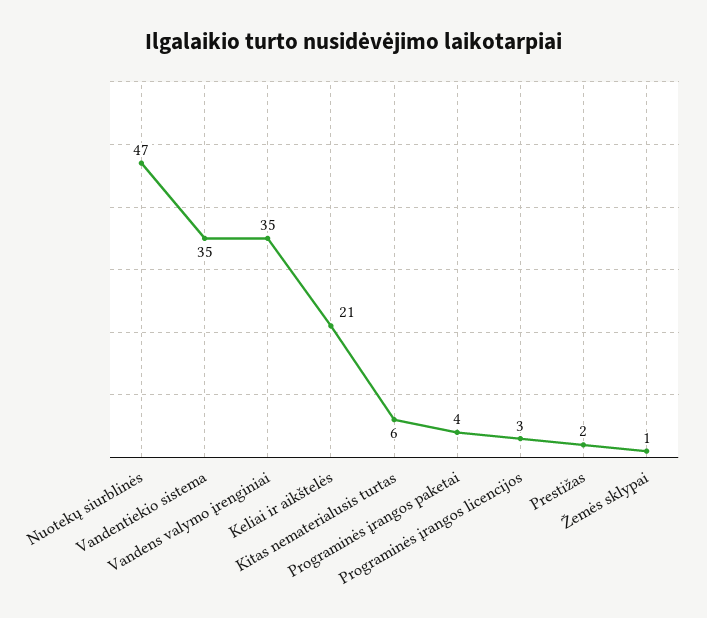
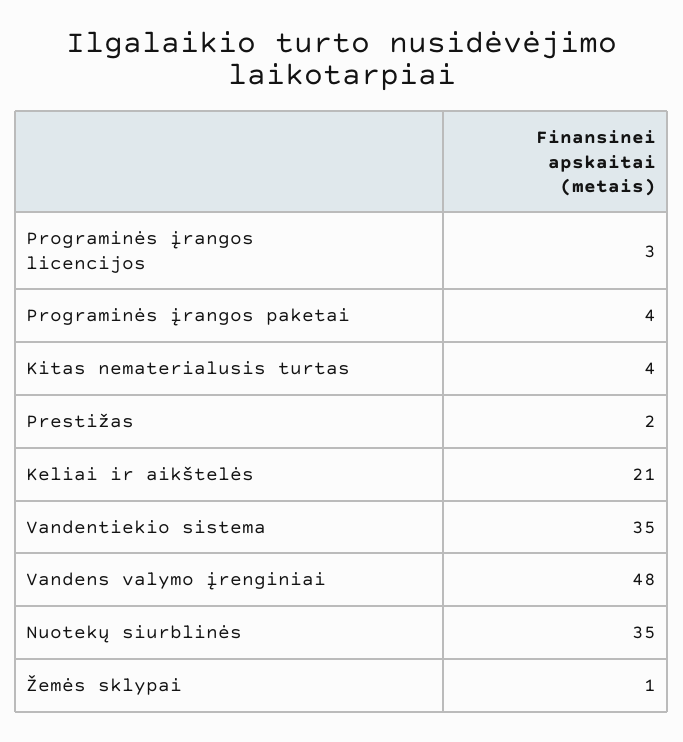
  {
-   "Nuotekų siurblinės": 47,
+   "Nuotekų siurblinės": 35,
    "Vandentiekio sistema": 35,
-   "Vandens valymo įrenginiai": 35,
+   "Vandens valymo įrenginiai": 48,
    "Keliai ir aikštelės": 21,
-   "Kitas nematerialusis turtas": 6,
+   "Kitas nematerialusis turtas": 4,
    "Programinės įrangos paketai": 4,
    "Programinės įrangos licencijos": 3,
    "Prestižas": 2,
    "Žemės sklypai": 1
  }

